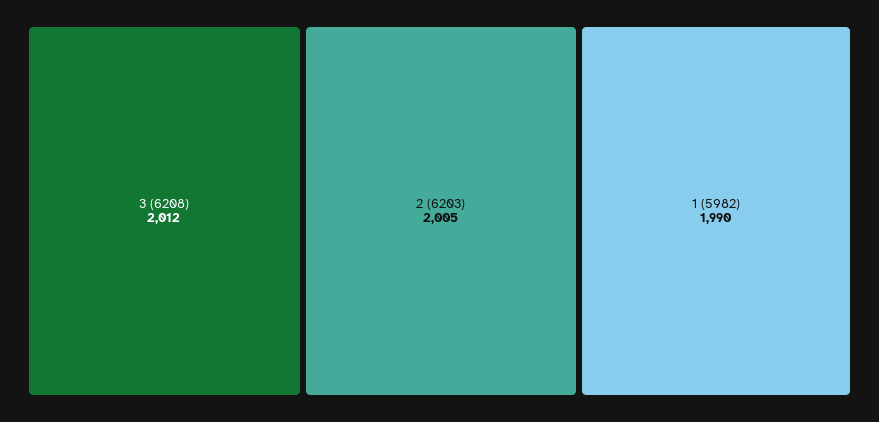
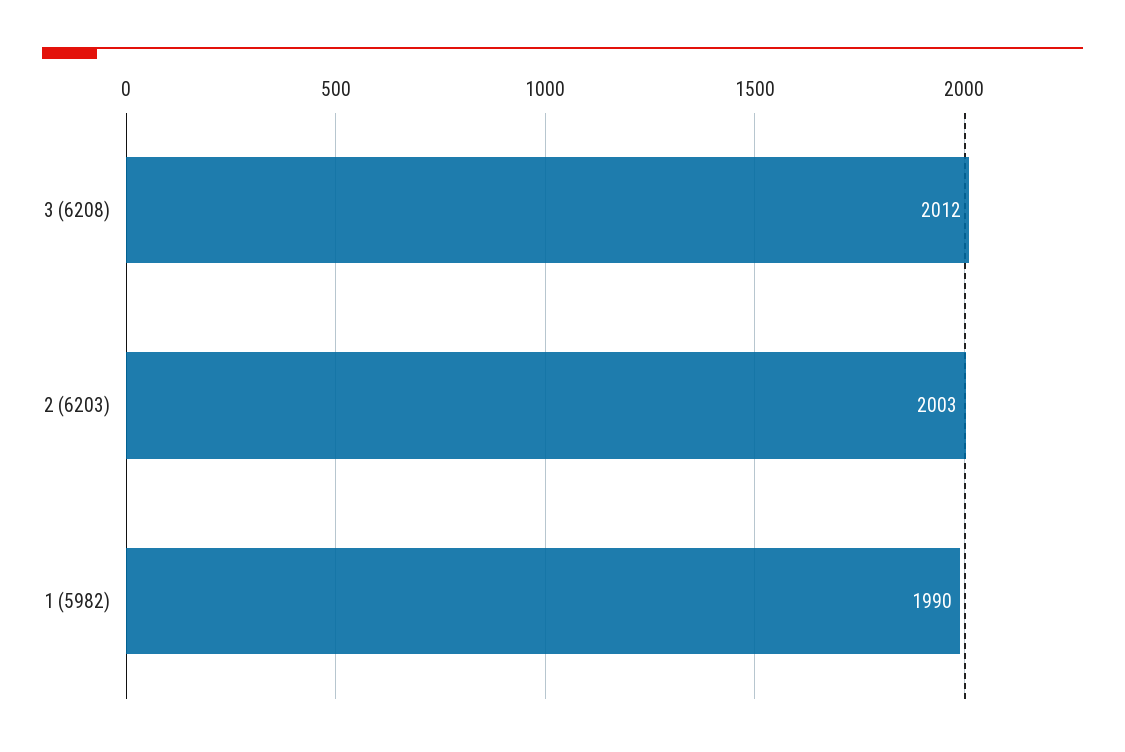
  {
    "3 (6208)": 2012,
-   "2 (6203)": 2005,
+   "2 (6203)": 2003,
    "1 (5982)": 1990
  }

